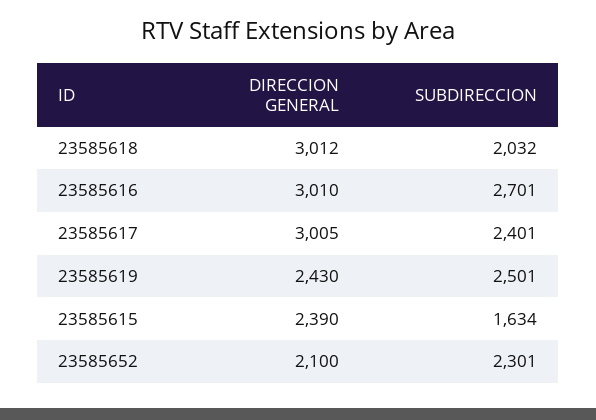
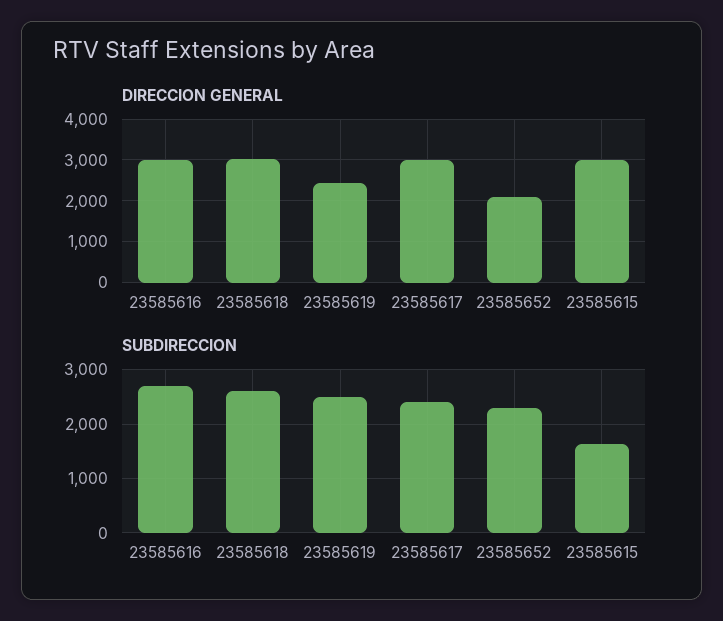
  {
    "DIRECCION GENERAL": {
      "23585618": 3012,
      "23585616": 3010,
      "23585617": 3005,
      "23585619": 2430,
-     "23585615": 2390,
+     "23585615": 3000,
      "23585652": 2100
    },
    "SUBDIRECCION": {
-     "23585618": 2032,
+     "23585618": 2600,
      "23585616": 2701,
      "23585617": 2401,
      "23585619": 2501,
      "23585615": 1634,
      "23585652": 2301
    }
  }

